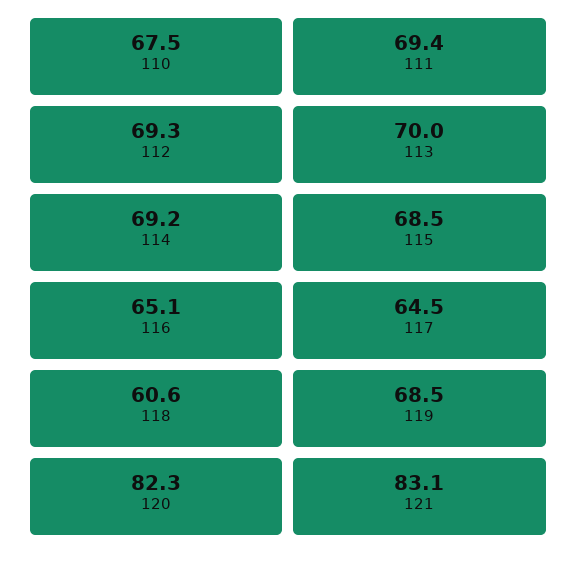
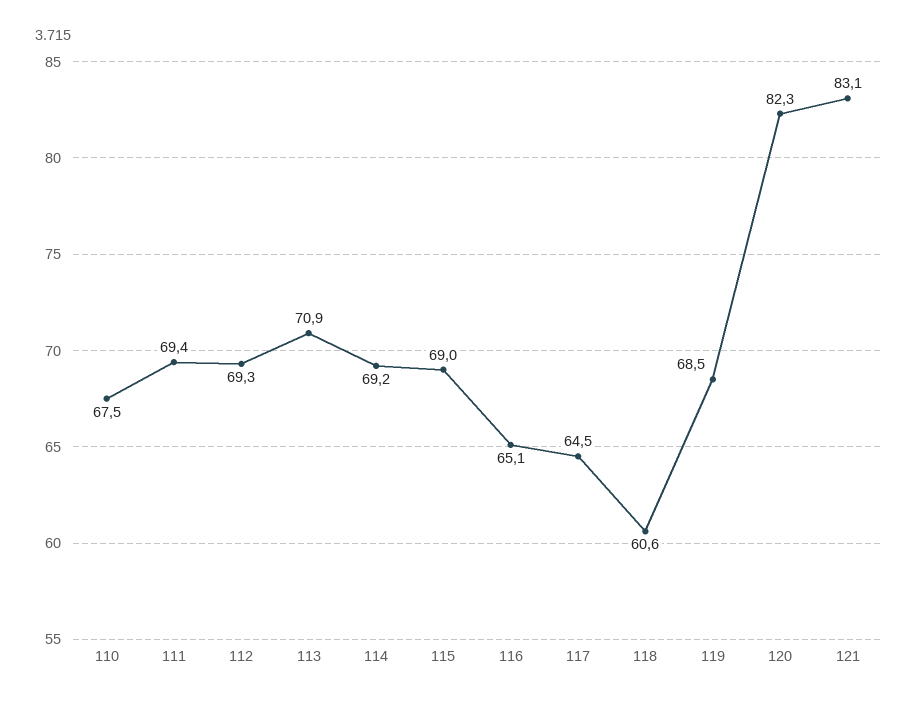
  {
    "110": 67.5,
    "111": 69.4,
    "112": 69.3,
-   "113": 70,
+   "113": 70.9,
    "114": 69.2,
-   "115": 68.5,
+   "115": 69,
    "116": 65.1,
    "117": 64.5,
    "118": 60.6,
    "119": 68.5,
    "120": 82.3,
    "121": 83.1
  }

